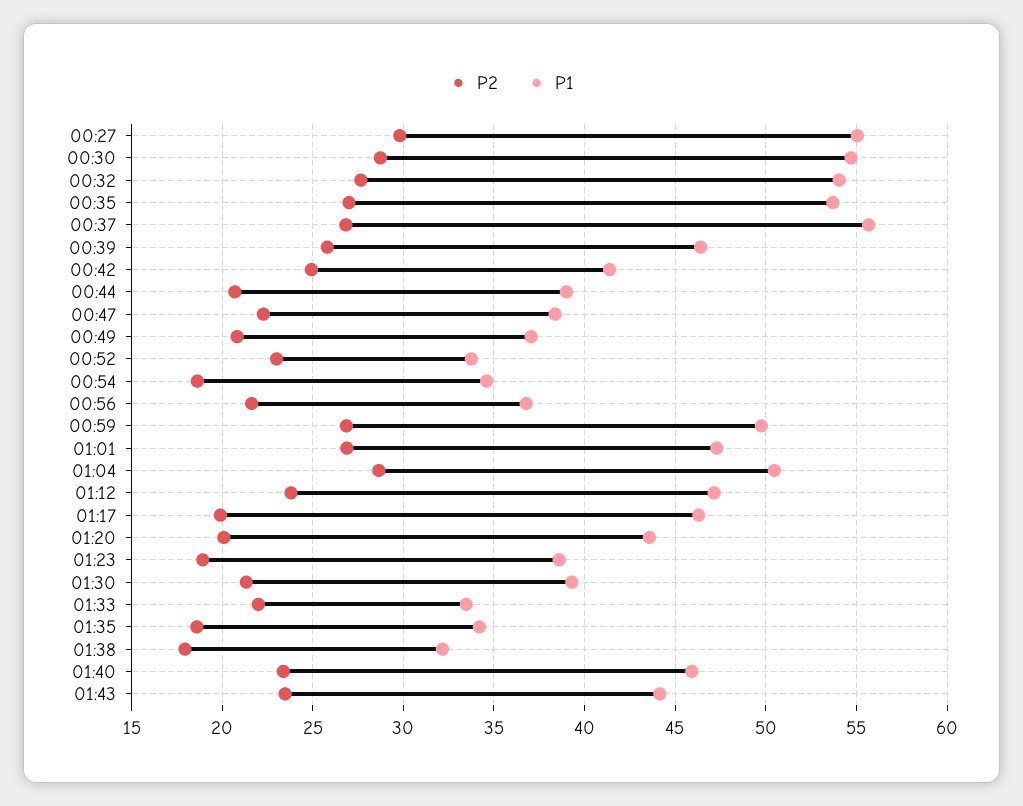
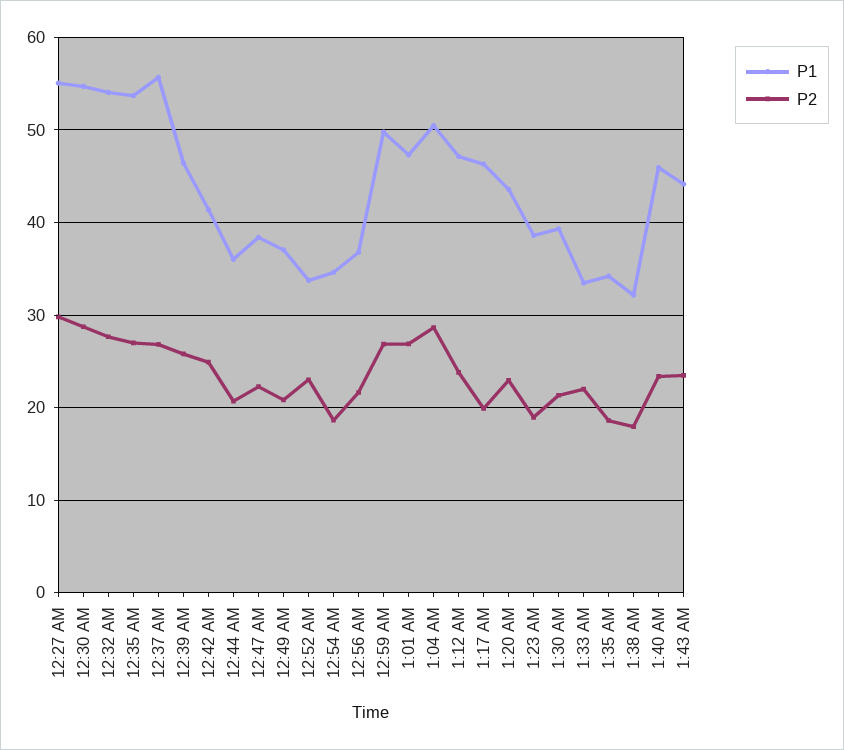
  {
    "P2": {
      "00:27": 30,
      "00:30": 28.5,
      "00:32": 27.5,
      "00:35": 27,
      "00:37": 27,
      "00:39": 26,
      "00:42": 25,
      "00:44": 20.5,
      "00:47": 22.5,
      "00:49": 21,
      "00:52": 23,
      "00:54": 18.5,
      "00:56": 21.5,
      "00:59": 27,
      "01:01": 27,
      "01:04": 28.5,
      "01:12": 24,
      "01:17": 20,
-     "01:20": 20,
+     "01:20": 23,
      "01:23": 19,
      "01:30": 21.5,
      "01:33": 22,
      "01:35": 18.5,
      "01:38": 18,
      "01:40": 23.5,
      "01:43": 23.5
    },
    "P1": {
      "00:27": 55,
      "00:30": 54.5,
      "00:32": 54,
      "00:35": 53.5,
      "00:37": 55.5,
      "00:39": 46.5,
      "00:42": 41.5,
-     "00:44": 39,
+     "00:44": 36,
      "00:47": 38.5,
      "00:49": 37,
      "00:52": 34,
      "00:54": 34.5,
      "00:56": 37,
      "00:59": 50,
      "01:01": 47.5,
      "01:04": 50.5,
      "01:12": 47,
      "01:17": 46.5,
      "01:20": 43.5,
      "01:23": 38.5,
      "01:30": 39.5,
      "01:33": 33.5,
      "01:35": 34,
      "01:38": 32,
      "01:40": 46,
      "01:43": 44
    }
  }

